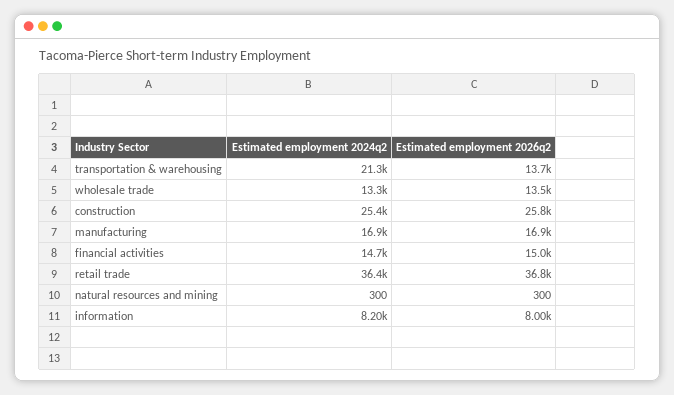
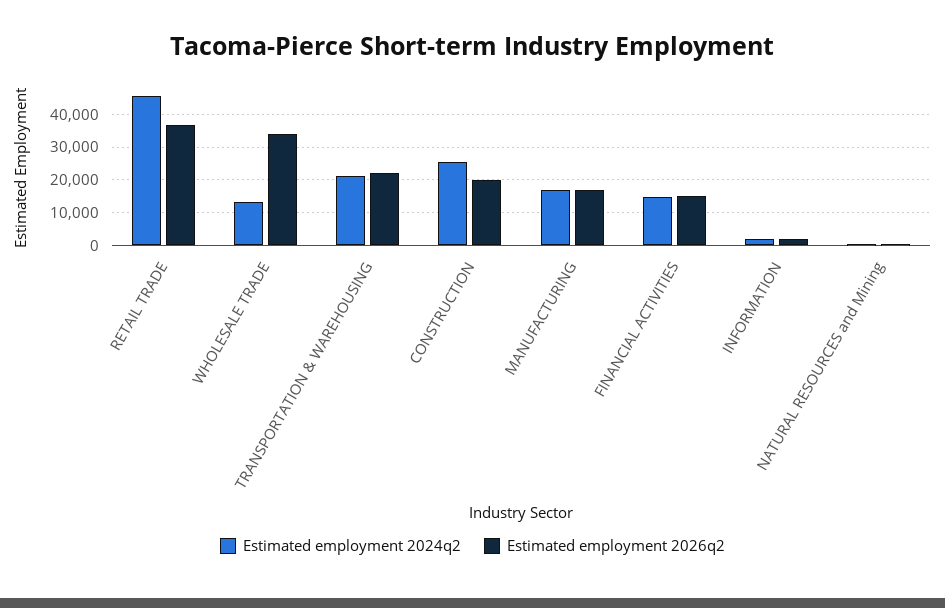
  {
    "Estimated employment 2024q2": {
      "transportation & warehousing": 21300,
      "wholesale trade": 13300,
      "construction": 25400,
      "manufacturing": 16900,
      "financial activities": 14700,
-     "retail trade": 36400,
+     "retail trade": 46000,
      "natural resources and mining": 300,
-     "information": 8200
+     "information": 2000
    },
    "Estimated employment 2026q2": {
-     "transportation & warehousing": 13700,
+     "transportation & warehousing": 22000,
-     "wholesale trade": 13500,
+     "wholesale trade": 34000,
-     "construction": 25800,
+     "construction": 20000,
      "manufacturing": 16900,
      "financial activities": 15000,
      "retail trade": 36800,
      "natural resources and mining": 300,
-     "information": 8000
+     "information": 2000
    }
  }

